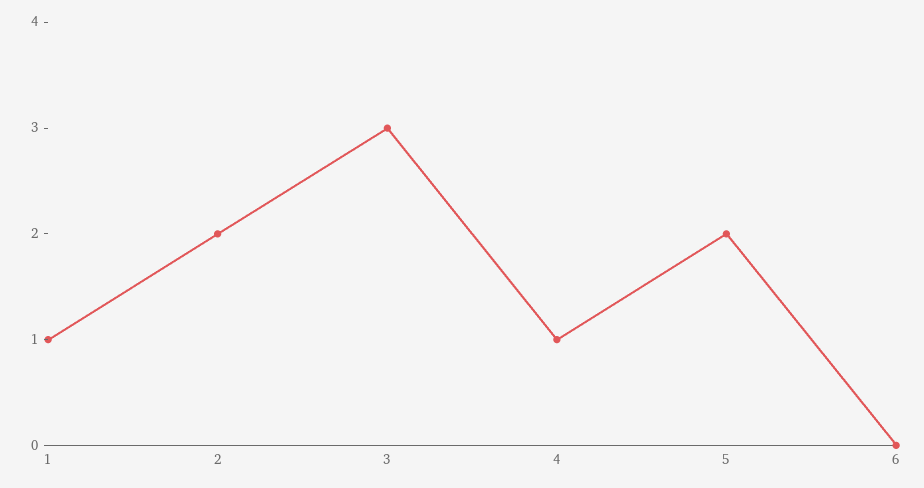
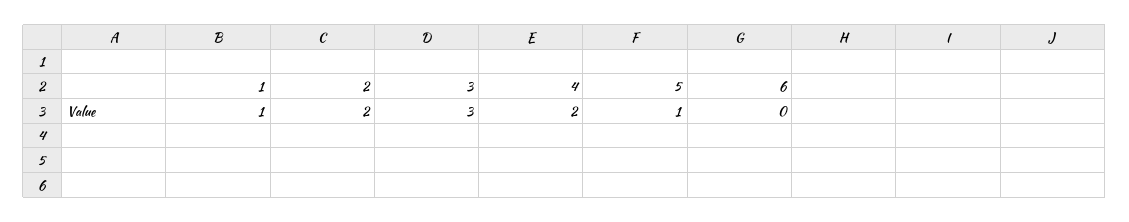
  {
    "1": 1,
    "2": 2,
    "3": 3,
-   "4": 1,
+   "4": 2,
-   "5": 2,
+   "5": 1,
    "6": 0
  }

